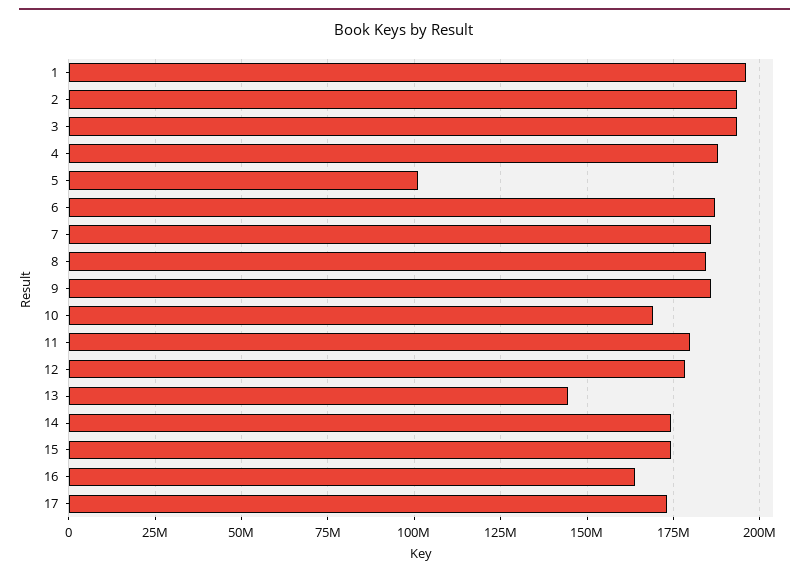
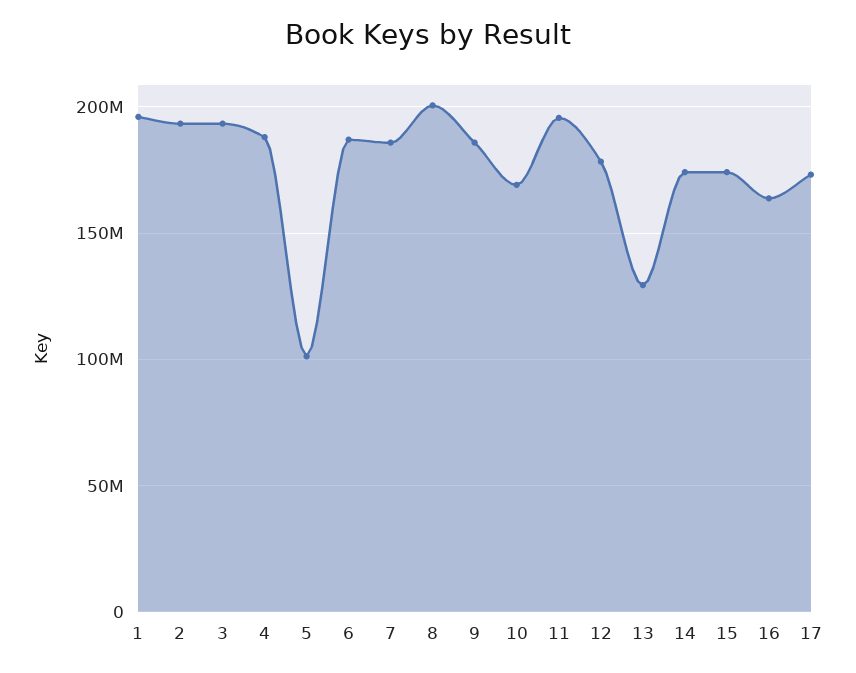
  {
    "1": 195000000,
    "2": 192500000,
    "3": 192500000,
    "4": 187500000,
    "5": 100000000,
    "6": 187500000,
    "7": 185000000,
-   "8": 185000000,
+   "8": 200000000,
    "9": 185000000,
    "10": 170000000,
-   "11": 180000000,
+   "11": 195000000,
    "12": 177500000,
-   "13": 145000000,
+   "13": 130000000,
    "14": 175000000,
    "15": 175000000,
    "16": 165000000,
    "17": 172500000
  }

